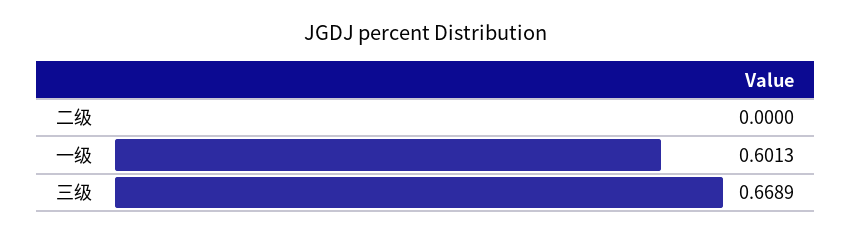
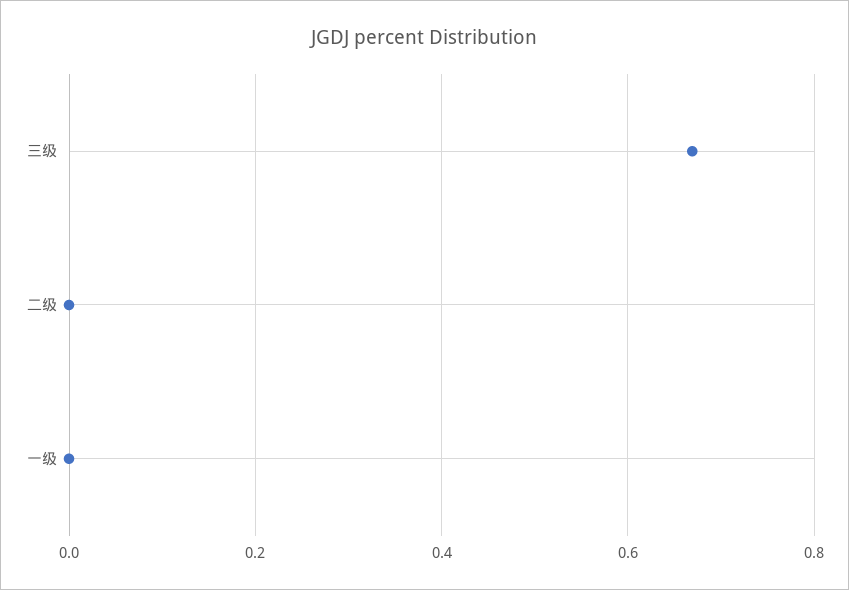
  {
    "二级": 0,
-   "一级": 0.6013,
+   "一级": 0,
    "三级": 0.6689
  }

